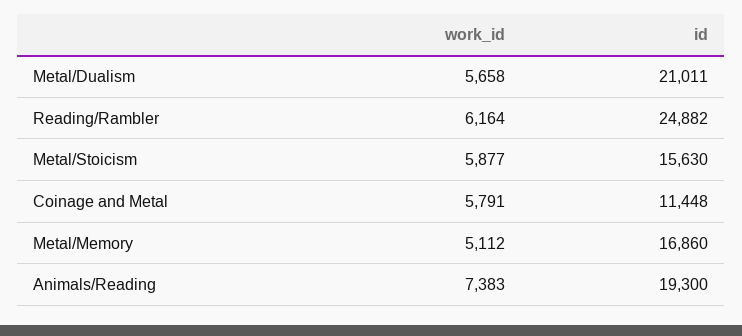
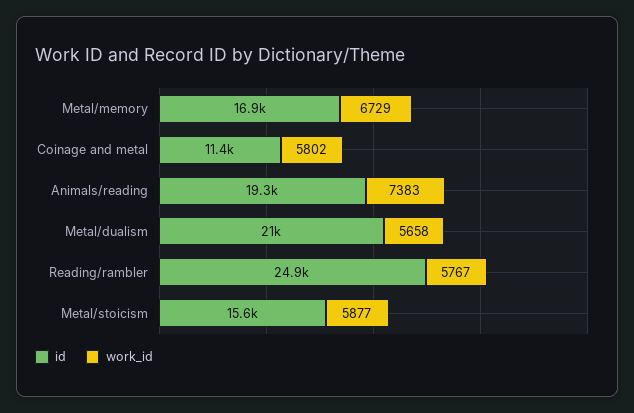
  {
    "work_id": {
      "Metal/Dualism": 5658,
-     "Reading/Rambler": 6164,
+     "Reading/Rambler": 5767,
      "Metal/Stoicism": 5877,
-     "Coinage and Metal": 5791,
+     "Coinage and Metal": 5802,
-     "Metal/Memory": 5112,
+     "Metal/Memory": 6729,
      "Animals/Reading": 7383
    },
    "id": {
      "Metal/Dualism": 21011,
      "Reading/Rambler": 24882,
      "Metal/Stoicism": 15630,
      "Coinage and Metal": 11448,
      "Metal/Memory": 16860,
      "Animals/Reading": 19300
    }
  }

